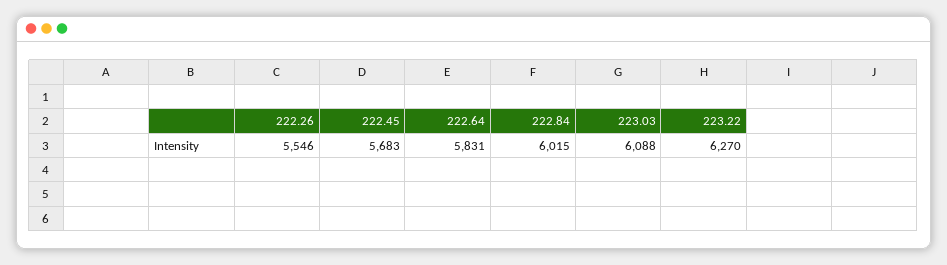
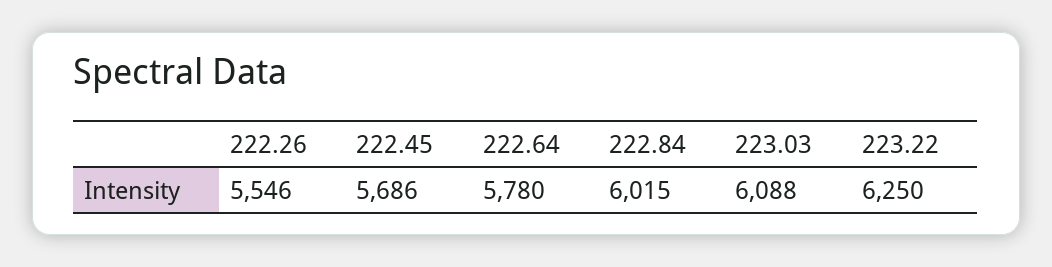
  {
    "222.26": 5546,
-   "222.45": 5683,
+   "222.45": 5686,
-   "222.64": 5831,
+   "222.64": 5780,
    "222.84": 6015,
    "223.03": 6088,
-   "223.22": 6270
+   "223.22": 6250
  }

